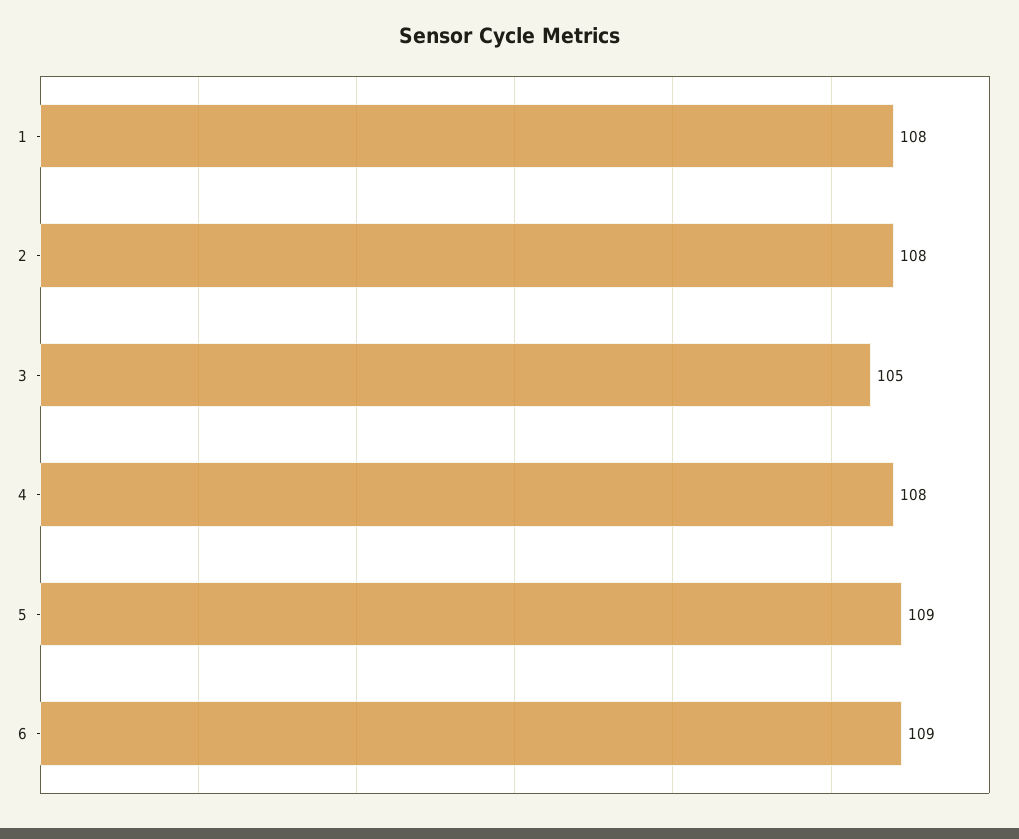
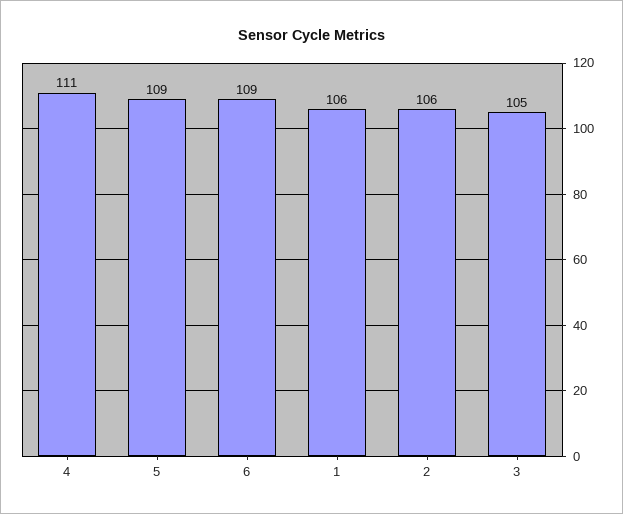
  {
-   "1": 108,
+   "1": 106,
-   "2": 108,
+   "2": 106,
    "3": 105,
-   "4": 108,
+   "4": 111,
    "5": 109,
    "6": 109
  }

